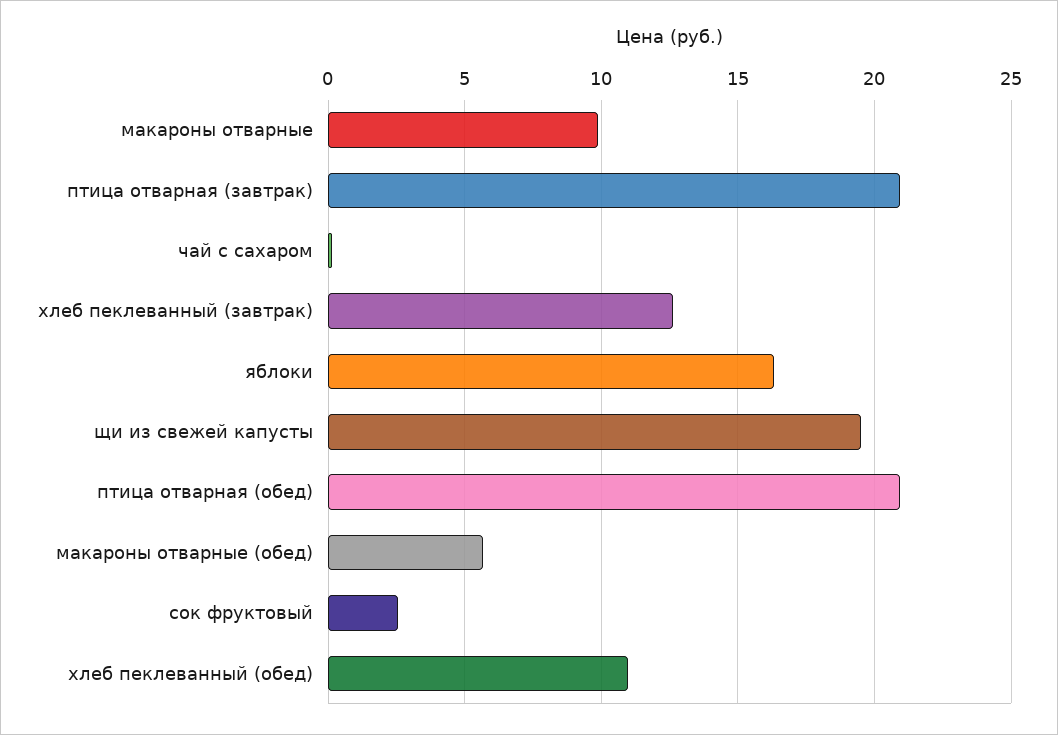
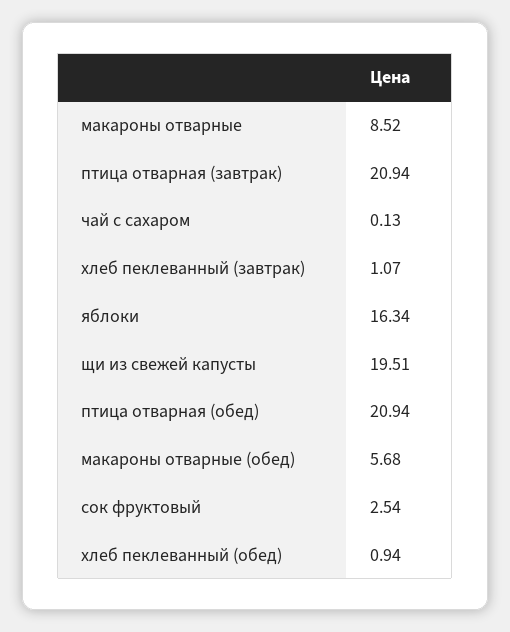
  {
-   "макароны отварные": 10,
+   "макароны отварные": 8.52,
    "птица отварная (завтрак)": 20.94,
    "чай с сахаром": 0.13,
-   "хлеб пеклеванный (завтрак)": 12.5,
+   "хлеб пеклеванный (завтрак)": 1.07,
    "яблоки": 16.34,
    "щи из свежей капусты": 19.51,
    "птица отварная (обед)": 20.94,
    "макароны отварные (обед)": 5.68,
    "сок фруктовый": 2.54,
-   "хлеб пеклеванный (обед)": 11
+   "хлеб пеклеванный (обед)": 0.94
  }

